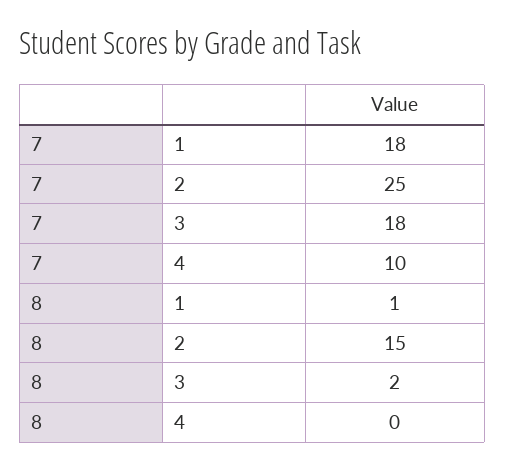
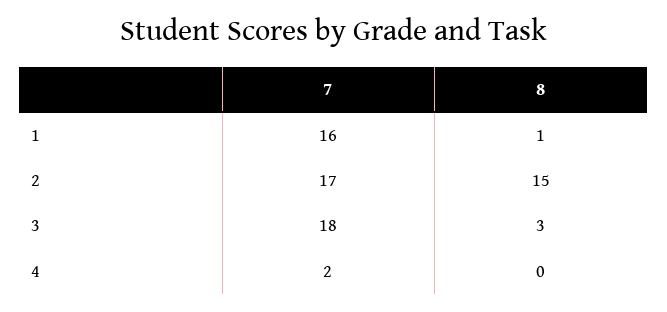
  {
    "7": {
-     "1": 18,
+     "1": 16,
-     "2": 25,
+     "2": 17,
      "3": 18,
-     "4": 10
+     "4": 2
    },
    "8": {
      "1": 1,
      "2": 15,
-     "3": 2,
+     "3": 3,
      "4": 0
    }
  }

